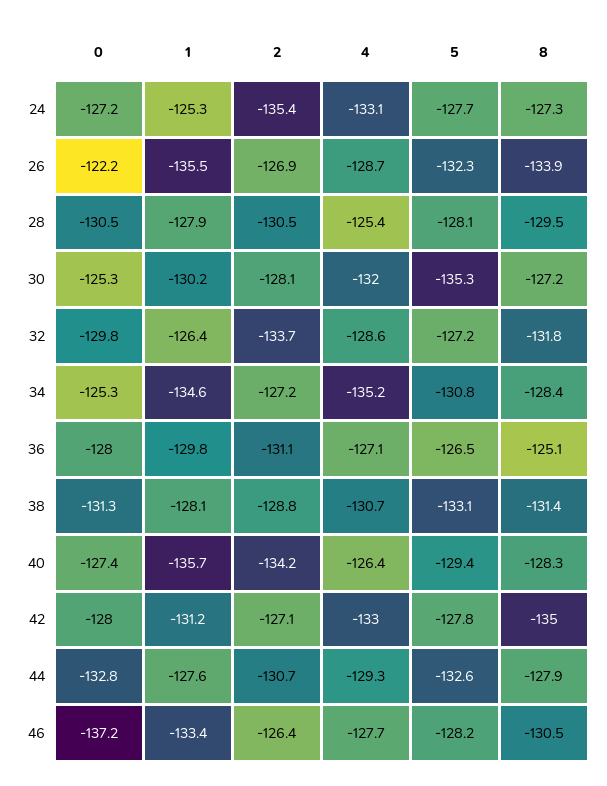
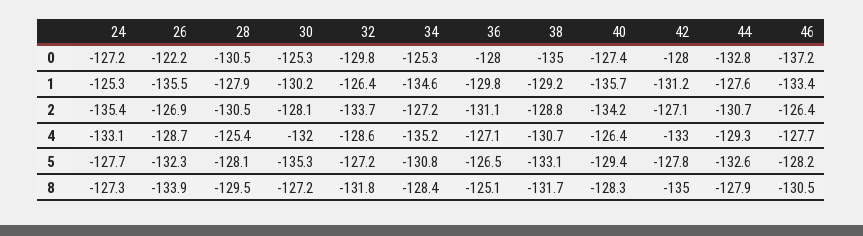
  {
    "0": {
      "24": -127.2,
      "26": -122.2,
      "28": -130.5,
      "30": -125.3,
      "32": -129.8,
      "34": -125.3,
      "36": -128,
-     "38": -131.3,
+     "38": -135,
      "40": -127.4,
      "42": -128,
      "44": -132.8,
      "46": -137.2
    },
    "1": {
      "24": -125.3,
      "26": -135.5,
      "28": -127.9,
      "30": -130.2,
      "32": -126.4,
      "34": -134.6,
      "36": -129.8,
-     "38": -128.1,
+     "38": -129.2,
      "40": -135.7,
      "42": -131.2,
      "44": -127.6,
      "46": -133.4
    },
    "2": {
      "24": -135.4,
      "26": -126.9,
      "28": -130.5,
      "30": -128.1,
      "32": -133.7,
      "34": -127.2,
      "36": -131.1,
      "38": -128.8,
      "40": -134.2,
      "42": -127.1,
      "44": -130.7,
      "46": -126.4
    },
    "4": {
      "24": -133.1,
      "26": -128.7,
      "28": -125.4,
      "30": -132,
      "32": -128.6,
      "34": -135.2,
      "36": -127.1,
      "38": -130.7,
      "40": -126.4,
      "42": -133,
      "44": -129.3,
      "46": -127.7
    },
    "5": {
      "24": -127.7,
      "26": -132.3,
      "28": -128.1,
      "30": -135.3,
      "32": -127.2,
      "34": -130.8,
      "36": -126.5,
      "38": -133.1,
      "40": -129.4,
      "42": -127.8,
      "44": -132.6,
      "46": -128.2
    },
    "8": {
      "24": -127.3,
      "26": -133.9,
      "28": -129.5,
      "30": -127.2,
      "32": -131.8,
      "34": -128.4,
      "36": -125.1,
-     "38": -131.4,
+     "38": -131.7,
      "40": -128.3,
      "42": -135,
      "44": -127.9,
      "46": -130.5
    }
  }

